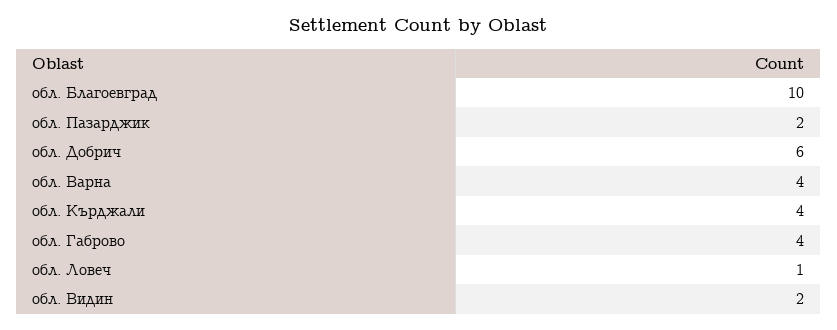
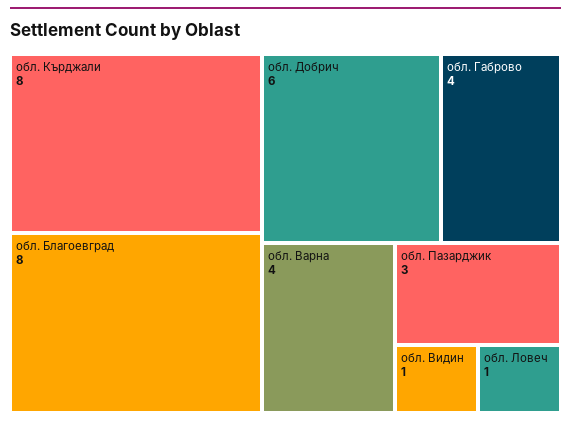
  {
-   "обл. Благоевград": 10,
+   "обл. Благоевград": 8,
-   "обл. Пазарджик": 2,
+   "обл. Пазарджик": 3,
    "обл. Добрич": 6,
    "обл. Варна": 4,
-   "обл. Кърджали": 4,
+   "обл. Кърджали": 8,
    "обл. Габрово": 4,
    "обл. Ловеч": 1,
-   "обл. Видин": 2
+   "обл. Видин": 1
  }

